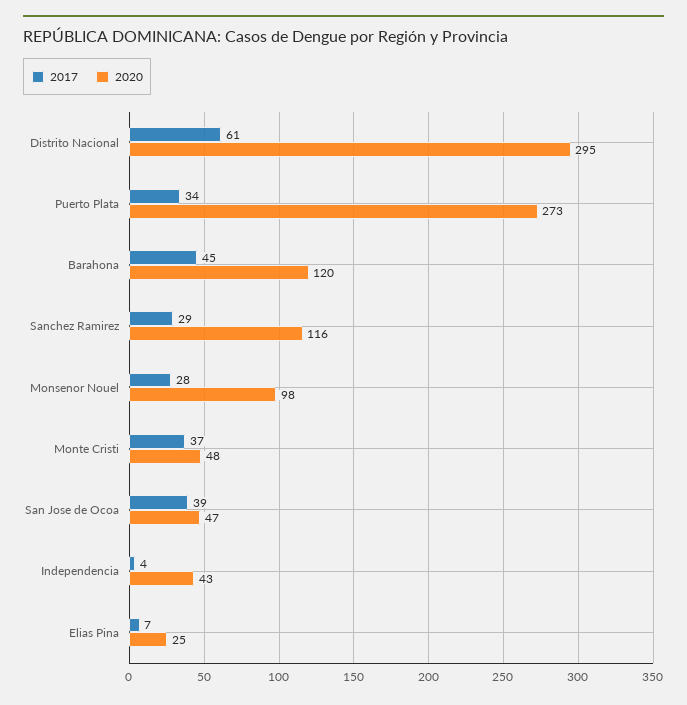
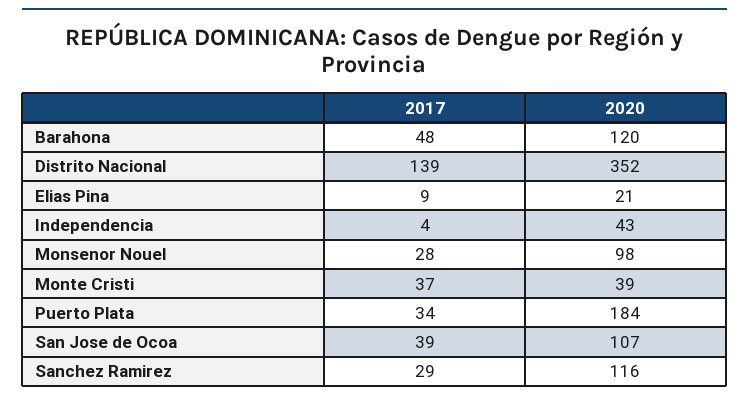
  {
    "2017": {
-     "Distrito Nacional": 61,
+     "Distrito Nacional": 139,
      "Puerto Plata": 34,
-     "Barahona": 45,
+     "Barahona": 48,
      "Sanchez Ramirez": 29,
      "Monsenor Nouel": 28,
      "Monte Cristi": 37,
      "San Jose de Ocoa": 39,
      "Independencia": 4,
-     "Elias Pina": 7
+     "Elias Pina": 9
    },
    "2020": {
-     "Distrito Nacional": 295,
+     "Distrito Nacional": 352,
-     "Puerto Plata": 273,
+     "Puerto Plata": 184,
      "Barahona": 120,
      "Sanchez Ramirez": 116,
      "Monsenor Nouel": 98,
-     "Monte Cristi": 48,
+     "Monte Cristi": 39,
-     "San Jose de Ocoa": 47,
+     "San Jose de Ocoa": 107,
      "Independencia": 43,
-     "Elias Pina": 25
+     "Elias Pina": 21
    }
  }

